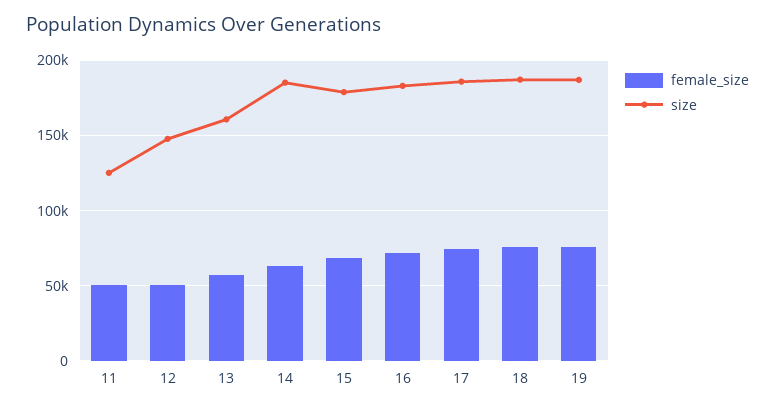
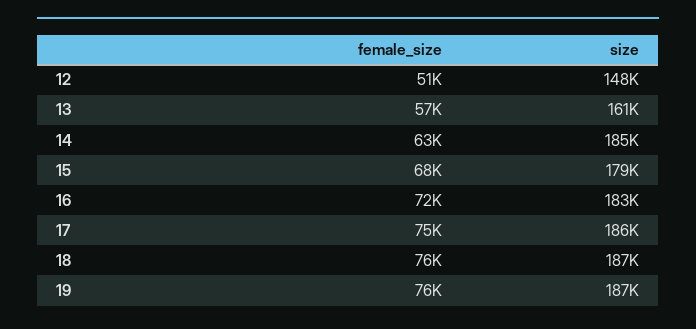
  {
    "female_size": {
-     "11": 50000,
      "12": 51000,
      "13": 57000,
      "14": 63000,
      "15": 68000,
      "16": 72000,
      "17": 75000,
      "18": 76000,
      "19": 76000
    },
    "size": {
-     "11": 125000,
      "12": 148000,
      "13": 161000,
      "14": 185000,
      "15": 179000,
      "16": 183000,
      "17": 186000,
      "18": 187000,
      "19": 187000
    }
  }

